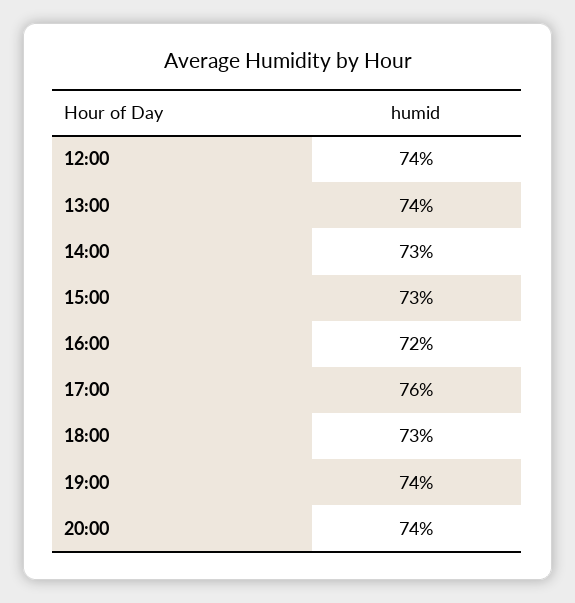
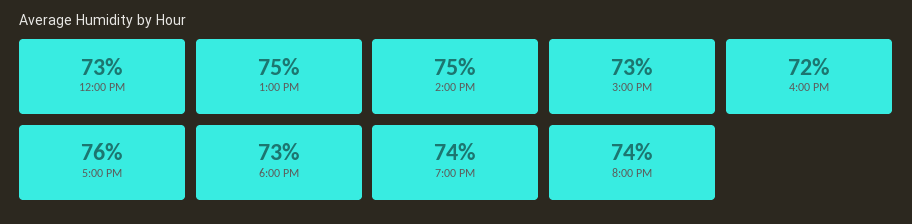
  {
-   "12:00": 74,
+   "12:00": 73,
-   "13:00": 74,
+   "13:00": 75,
-   "14:00": 73,
+   "14:00": 75,
    "15:00": 73,
    "16:00": 72,
    "17:00": 76,
    "18:00": 73,
    "19:00": 74,
    "20:00": 74
  }

